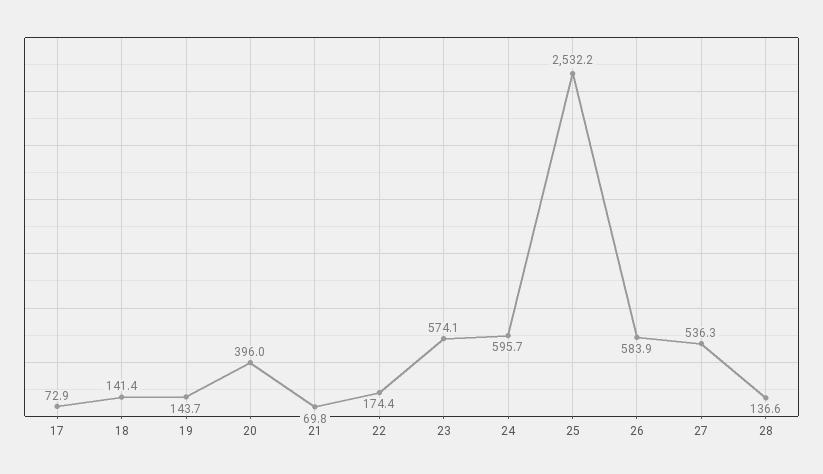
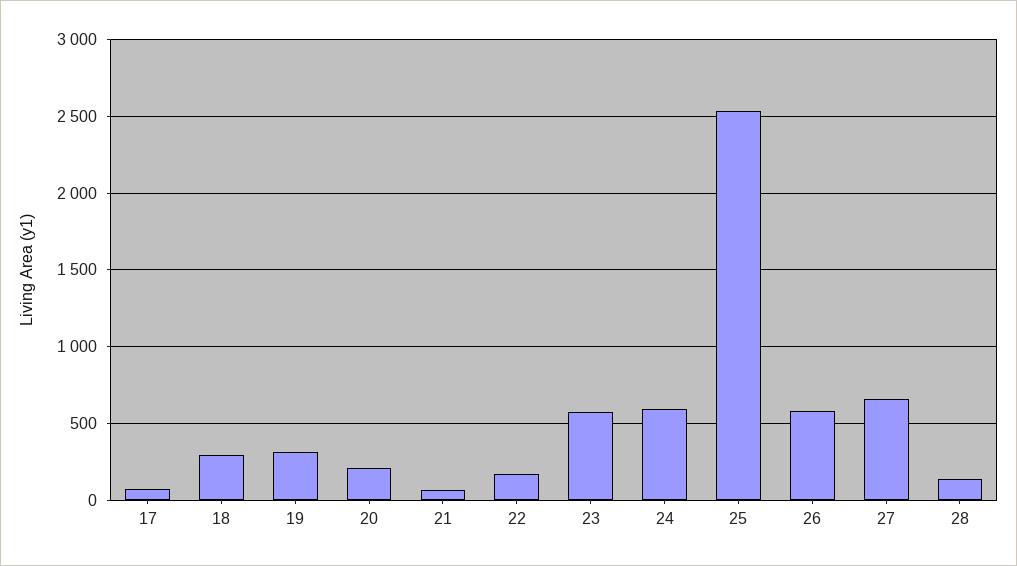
  {
    "17": 72.9,
-   "18": 141.4,
+   "18": 300,
-   "19": 143.7,
+   "19": 300,
-   "20": 396,
+   "20": 200,
    "21": 69.8,
    "22": 174.4,
    "23": 574.1,
    "24": 595.7,
    "25": 2532.2,
    "26": 583.9,
-   "27": 536.3,
+   "27": 650,
    "28": 136.6
  }

